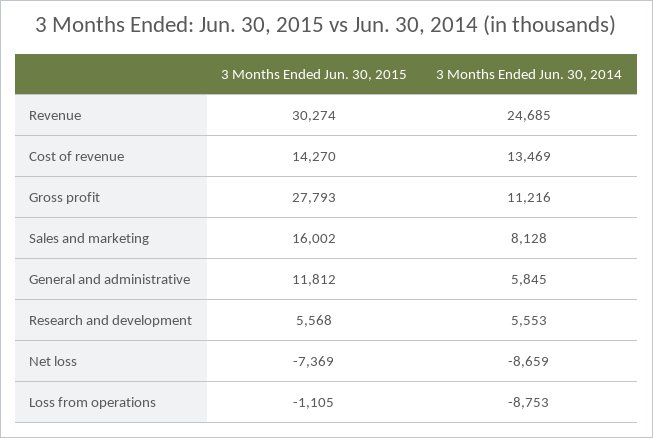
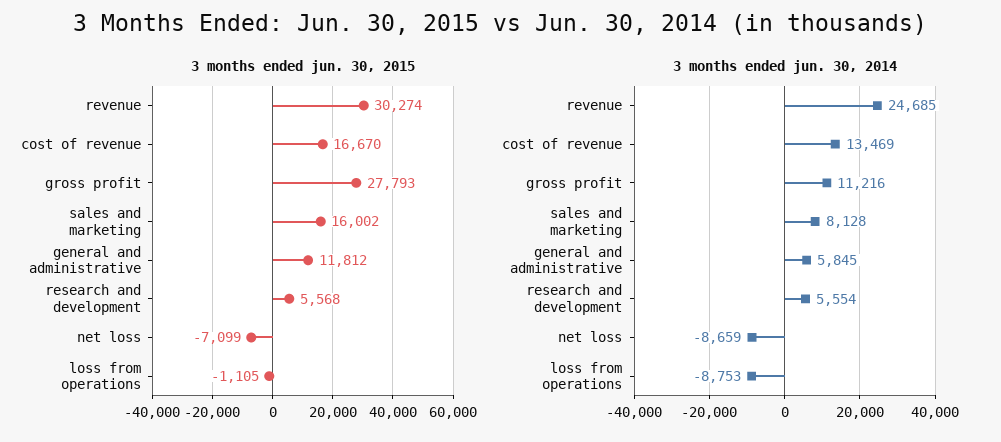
  {
    "3 Months Ended Jun. 30, 2015": {
      "Revenue": 30274,
-     "Cost of revenue": 14270,
+     "Cost of revenue": 16670,
      "Gross profit": 27793,
      "Sales and marketing": 16002,
      "General and administrative": 11812,
      "Research and development": 5568,
-     "Net loss": -7369,
+     "Net loss": -7099,
      "Loss from operations": -1105
    },
    "3 Months Ended Jun. 30, 2014": {
      "Revenue": 24685,
      "Cost of revenue": 13469,
      "Gross profit": 11216,
      "Sales and marketing": 8128,
      "General and administrative": 5845,
-     "Research and development": 5553,
+     "Research and development": 5554,
      "Net loss": -8659,
      "Loss from operations": -8753
    }
  }

